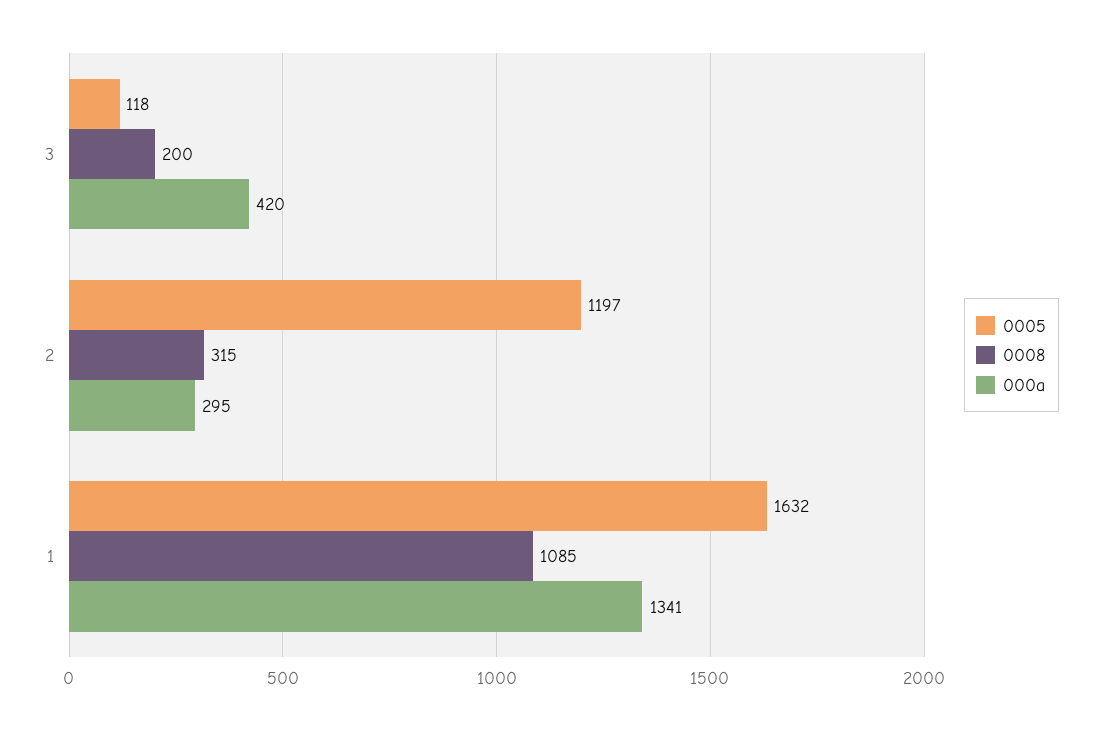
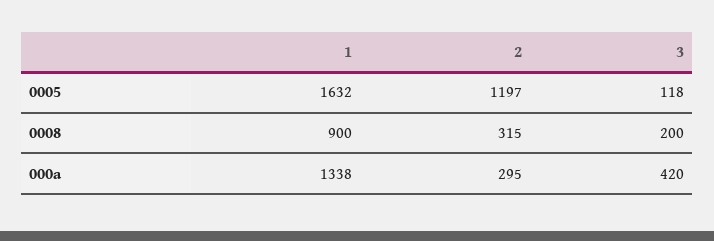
  {
    "0005": {
      "3": 118,
      "2": 1197,
      "1": 1632
    },
    "0008": {
      "3": 200,
      "2": 315,
-     "1": 1085
+     "1": 900
    },
    "000a": {
      "3": 420,
      "2": 295,
-     "1": 1341
+     "1": 1338
    }
  }

